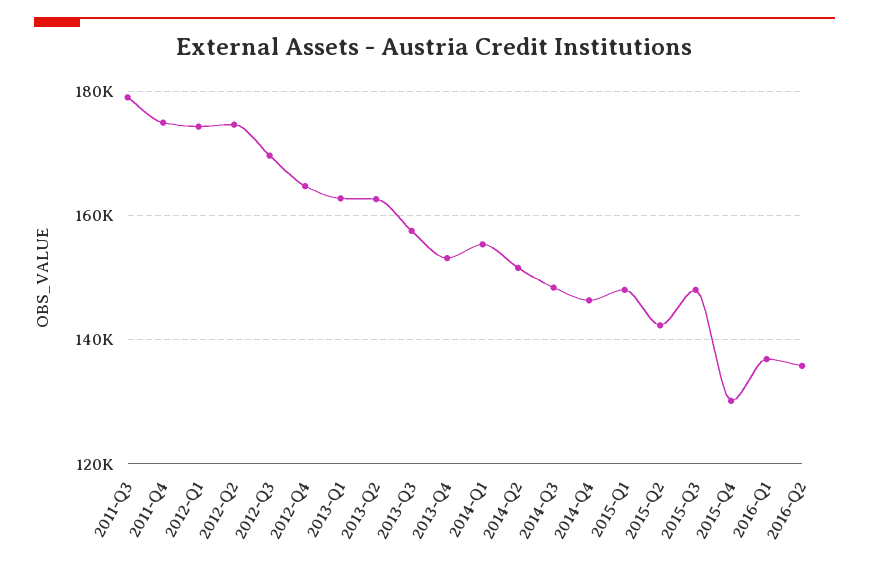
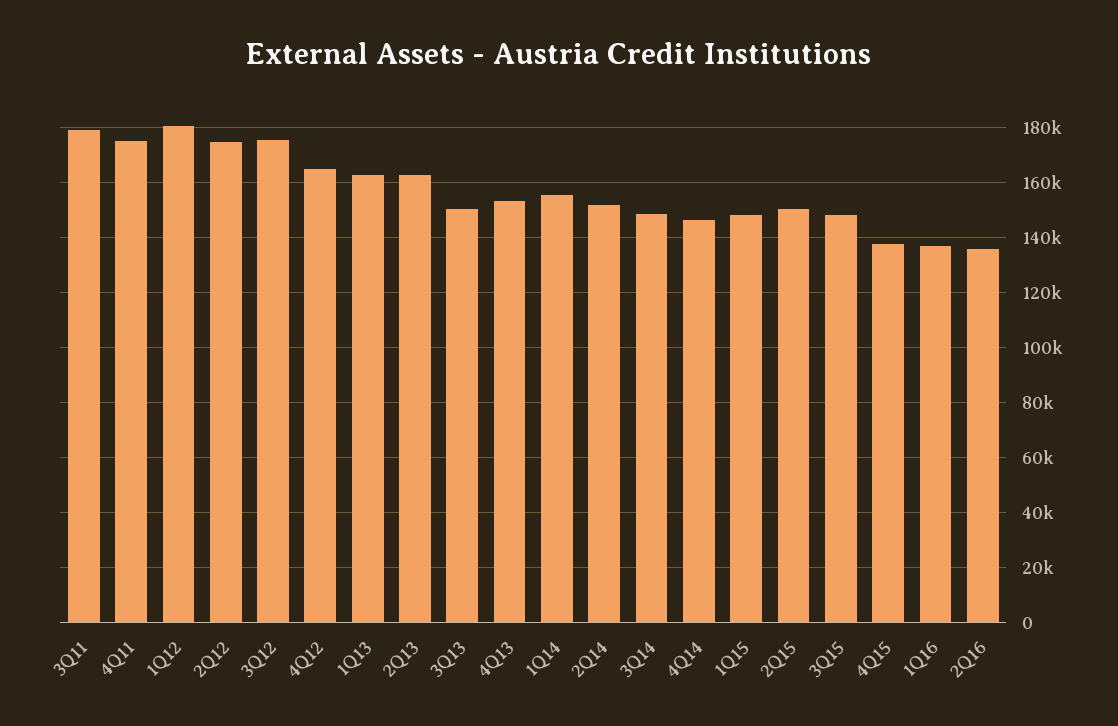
  {
    "2011-Q3": 180000,
    "2011-Q4": 174000,
-   "2012-Q1": 174000,
+   "2012-Q1": 180000,
    "2012-Q2": 174000,
-   "2012-Q3": 170000,
+   "2012-Q3": 175000,
    "2012-Q4": 164000,
    "2013-Q1": 162000,
    "2013-Q2": 162000,
-   "2013-Q3": 158000,
+   "2013-Q3": 150000,
    "2013-Q4": 154000,
    "2014-Q1": 156000,
    "2014-Q2": 152000,
    "2014-Q3": 148000,
    "2014-Q4": 146000,
    "2015-Q1": 148000,
-   "2015-Q2": 142000,
+   "2015-Q2": 150000,
    "2015-Q3": 148000,
-   "2015-Q4": 130000,
+   "2015-Q4": 137500,
    "2016-Q1": 136000,
    "2016-Q2": 136000
  }

